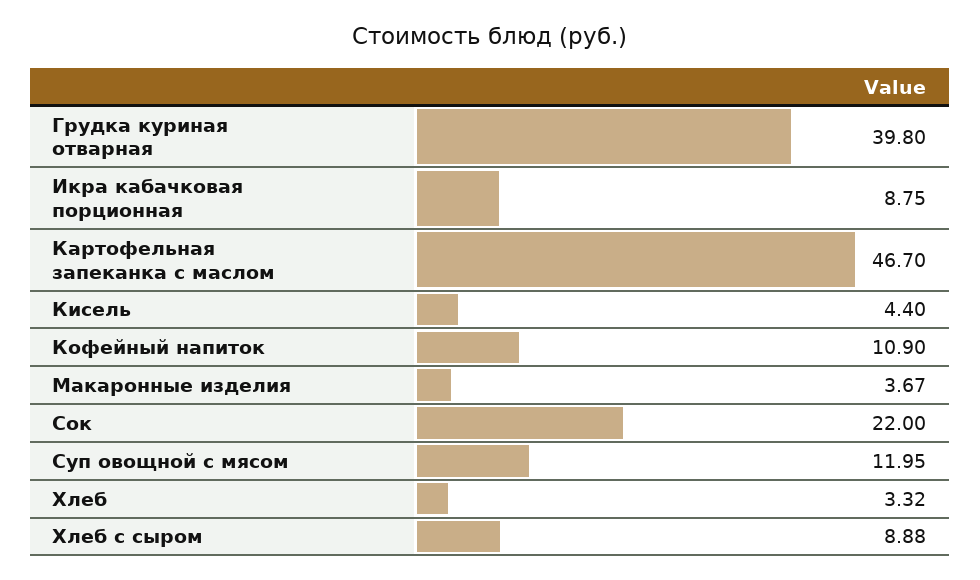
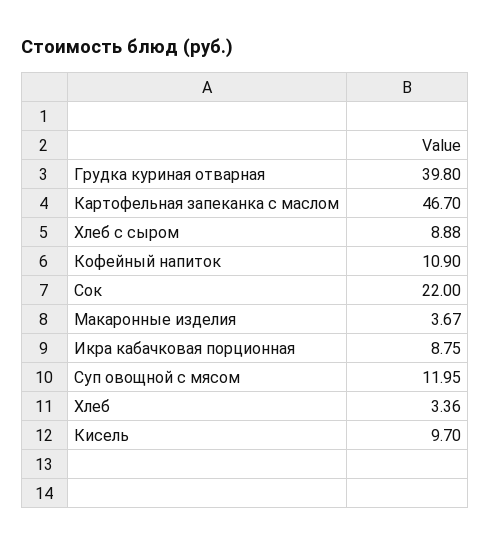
  {
    "Грудка куриная отварная": 39.8,
    "Икра кабачковая порционная": 8.75,
    "Картофельная запеканка с маслом": 46.7,
-   "Кисель": 4.4,
+   "Кисель": 9.7,
    "Кофейный напиток": 10.9,
    "Макаронные изделия": 3.67,
    "Сок": 22,
    "Суп овощной с мясом": 11.95,
-   "Хлеб": 3.32,
+   "Хлеб": 3.36,
    "Хлеб с сыром": 8.88
  }

